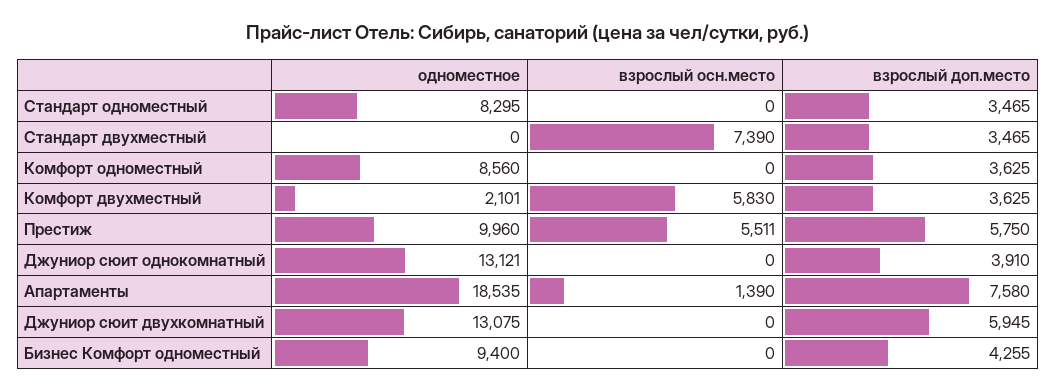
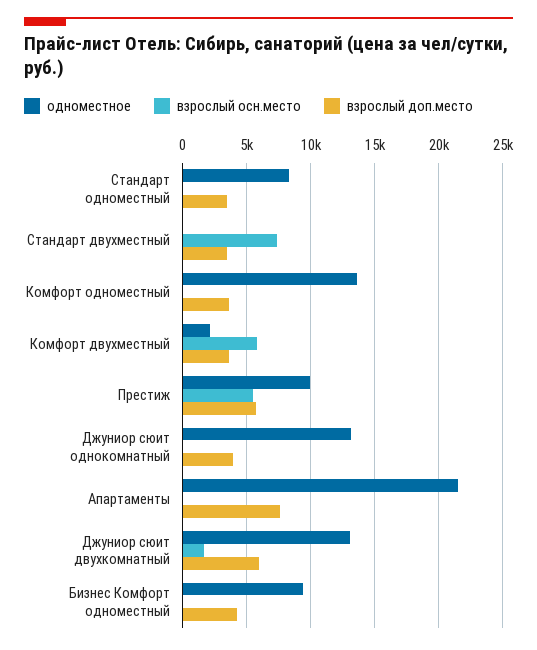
  {
    "одноместное": {
      "Стандарт одноместный": 8295,
      "Стандарт двухместный": 0,
-     "Комфорт одноместный": 8560,
+     "Комфорт одноместный": 13500,
      "Комфорт двухместный": 2101,
      "Престиж": 9960,
      "Джуниор сюит однокомнатный": 13121,
-     "Апартаменты": 18535,
+     "Апартаменты": 21500,
      "Джуниор сюит двухкомнатный": 13075,
      "Бизнес Комфорт одноместный": 9400
    },
    "взрослый осн.место": {
      "Стандарт одноместный": 0,
      "Стандарт двухместный": 7390,
      "Комфорт одноместный": 0,
      "Комфорт двухместный": 5830,
      "Престиж": 5511,
      "Джуниор сюит однокомнатный": 0,
-     "Апартаменты": 1390,
+     "Апартаменты": 0,
-     "Джуниор сюит двухкомнатный": 0,
+     "Джуниор сюит двухкомнатный": 1500,
      "Бизнес Комфорт одноместный": 0
    },
    "взрослый доп.место": {
      "Стандарт одноместный": 3465,
      "Стандарт двухместный": 3465,
      "Комфорт одноместный": 3625,
      "Комфорт двухместный": 3625,
      "Престиж": 5750,
      "Джуниор сюит однокомнатный": 3910,
      "Апартаменты": 7580,
      "Джуниор сюит двухкомнатный": 5945,
      "Бизнес Комфорт одноместный": 4255
    }
  }

